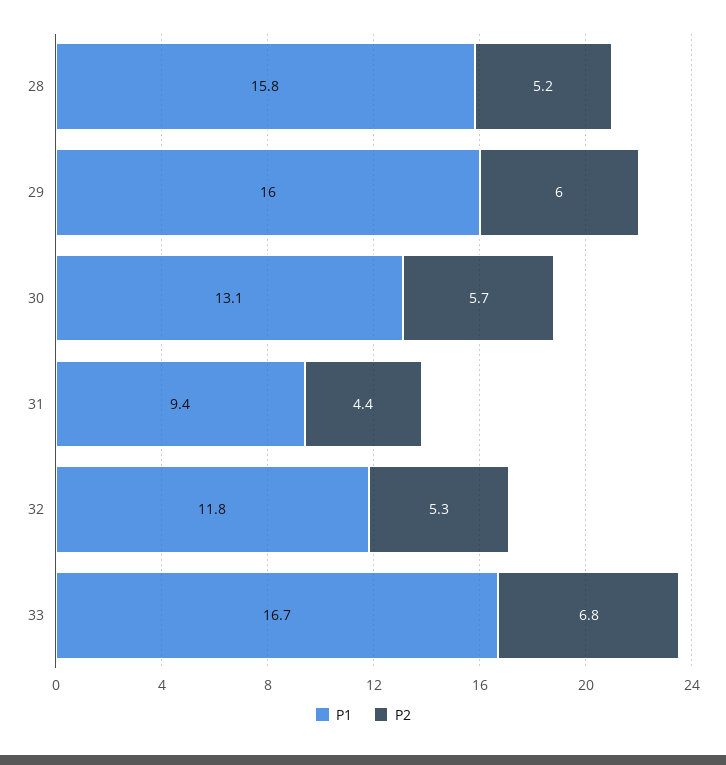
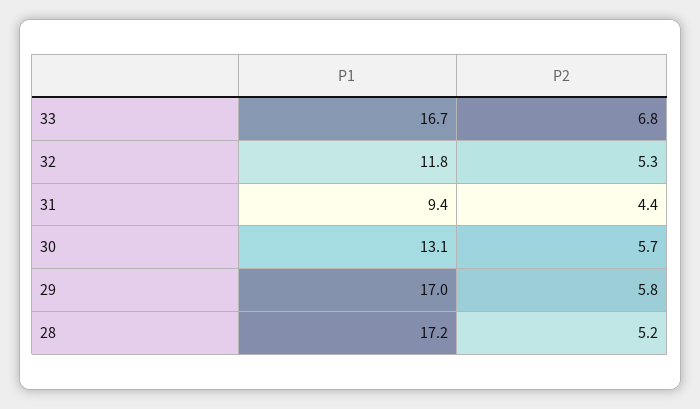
  {
    "P1": {
-     "28": 15.8,
+     "28": 17.2,
-     "29": 16,
+     "29": 17,
      "30": 13.1,
      "31": 9.4,
      "32": 11.8,
      "33": 16.7
    },
    "P2": {
      "28": 5.2,
-     "29": 6,
+     "29": 5.8,
      "30": 5.7,
      "31": 4.4,
      "32": 5.3,
      "33": 6.8
    }
  }

